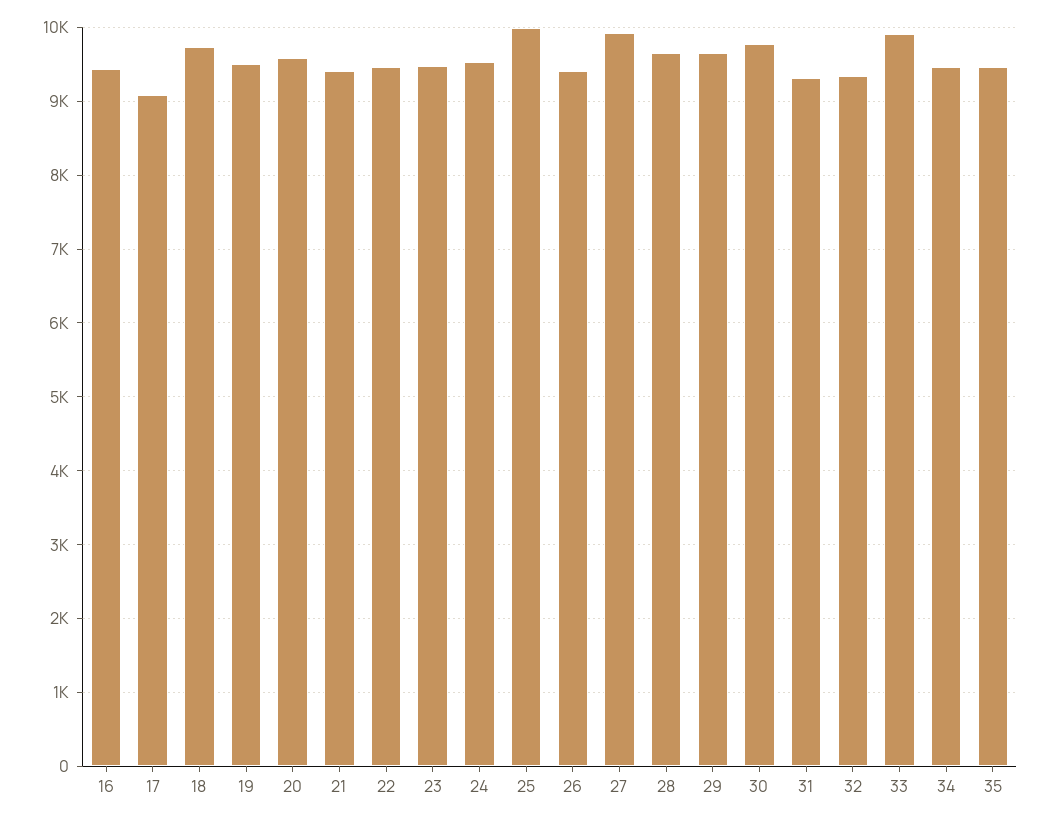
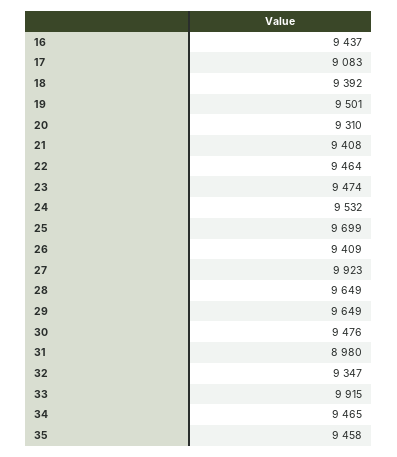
  {
    "16": 9437,
    "17": 9083,
-   "18": 9700,
+   "18": 9392,
    "19": 9501,
-   "20": 9600,
+   "20": 9310,
    "21": 9408,
    "22": 9464,
    "23": 9474,
    "24": 9532,
-   "25": 10000,
+   "25": 9699,
    "26": 9409,
    "27": 9923,
    "28": 9649,
    "29": 9649,
-   "30": 9800,
+   "30": 9476,
-   "31": 9300,
+   "31": 8980,
    "32": 9347,
    "33": 9915,
    "34": 9465,
    "35": 9458
  }

